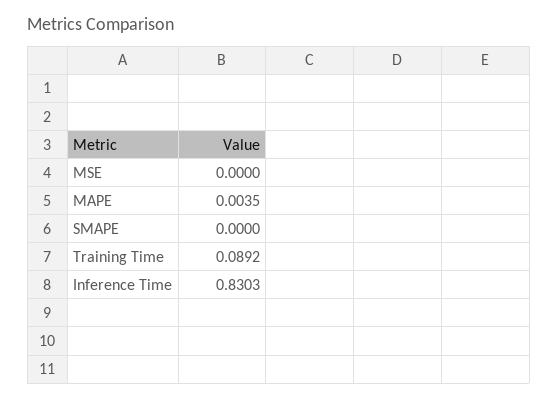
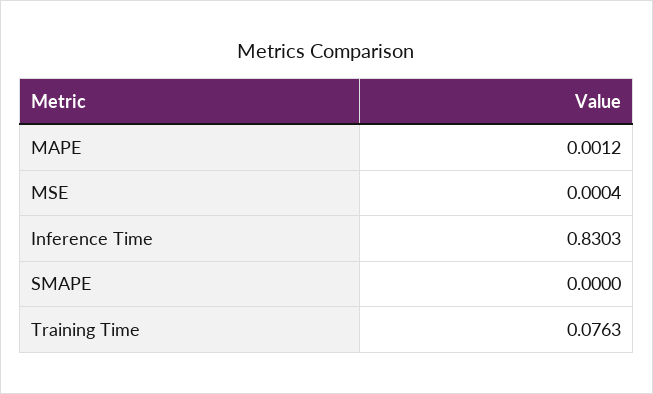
  {
-   "MSE": 0,
+   "MSE": 0.0004,
-   "MAPE": 0.0035,
+   "MAPE": 0.0012,
    "SMAPE": 0,
-   "Training Time": 0.0892,
+   "Training Time": 0.0763,
    "Inference Time": 0.8303
  }

